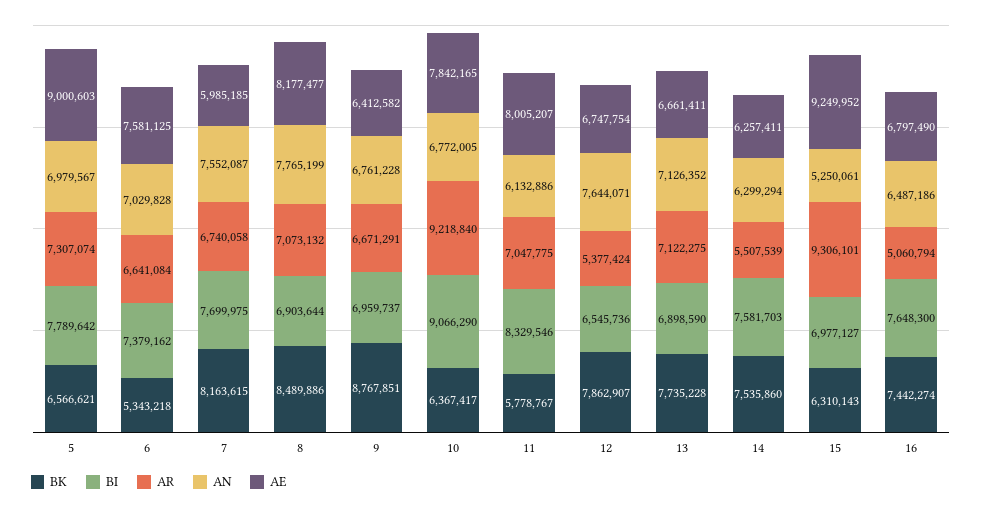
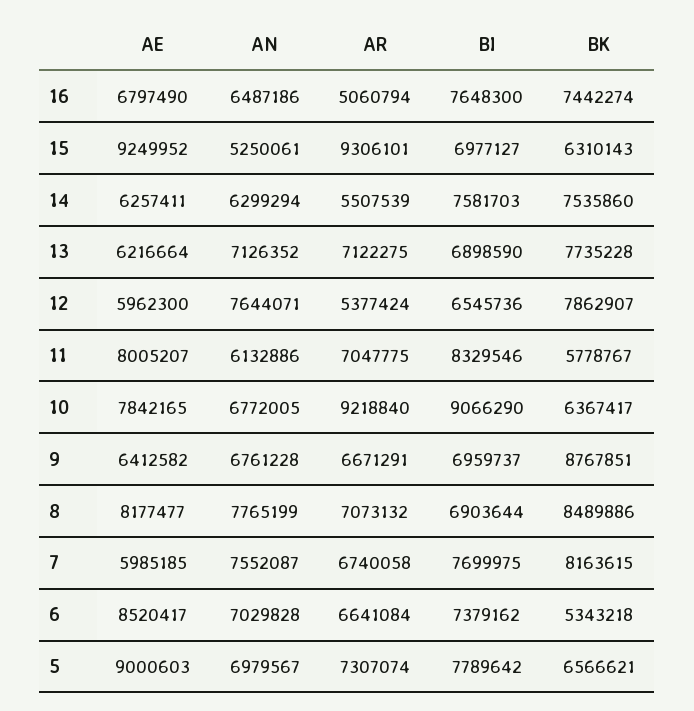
  {
    "BK": {
      "5": 6566621,
      "6": 5343218,
      "7": 8163615,
      "8": 8489886,
      "9": 8767851,
      "10": 6367417,
      "11": 5778767,
      "12": 7862907,
      "13": 7735228,
      "14": 7535860,
      "15": 6310143,
      "16": 7442274
    },
    "BI": {
      "5": 7789642,
      "6": 7379162,
      "7": 7699975,
      "8": 6903644,
      "9": 6959737,
      "10": 9066290,
      "11": 8329546,
      "12": 6545736,
      "13": 6898590,
      "14": 7581703,
      "15": 6977127,
      "16": 7648300
    },
    "AR": {
      "5": 7307074,
      "6": 6641084,
      "7": 6740058,
      "8": 7073132,
      "9": 6671291,
      "10": 9218840,
      "11": 7047775,
      "12": 5377424,
      "13": 7122275,
      "14": 5507539,
      "15": 9306101,
      "16": 5060794
    },
    "AN": {
      "5": 6979567,
      "6": 7029828,
      "7": 7552087,
      "8": 7765199,
      "9": 6761228,
      "10": 6772005,
      "11": 6132886,
      "12": 7644071,
      "13": 7126352,
      "14": 6299294,
      "15": 5250061,
      "16": 6487186
    },
    "AE": {
      "5": 9000603,
-     "6": 7581125,
+     "6": 8520417,
      "7": 5985185,
      "8": 8177477,
      "9": 6412582,
      "10": 7842165,
      "11": 8005207,
-     "12": 6747754,
+     "12": 5962300,
-     "13": 6661411,
+     "13": 6216664,
      "14": 6257411,
      "15": 9249952,
      "16": 6797490
    }
  }

